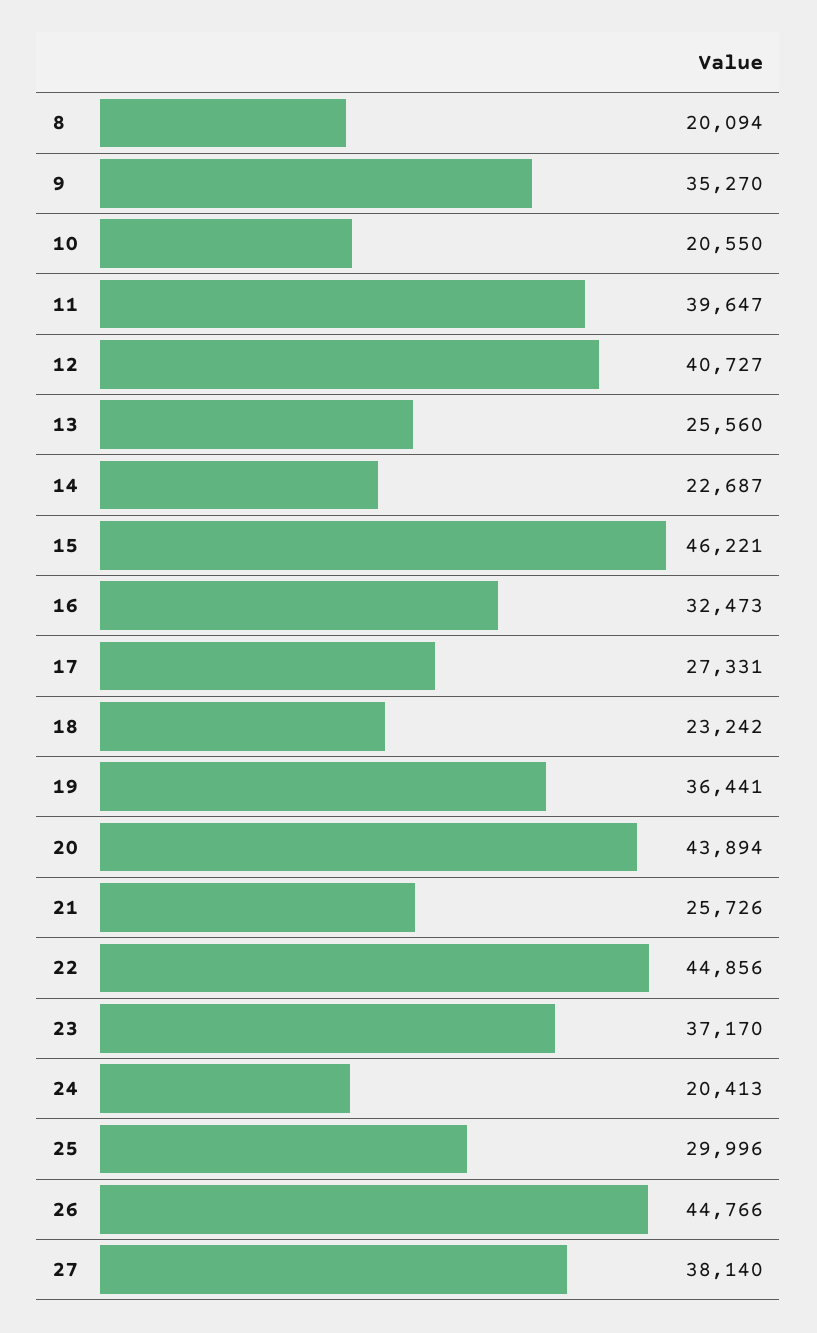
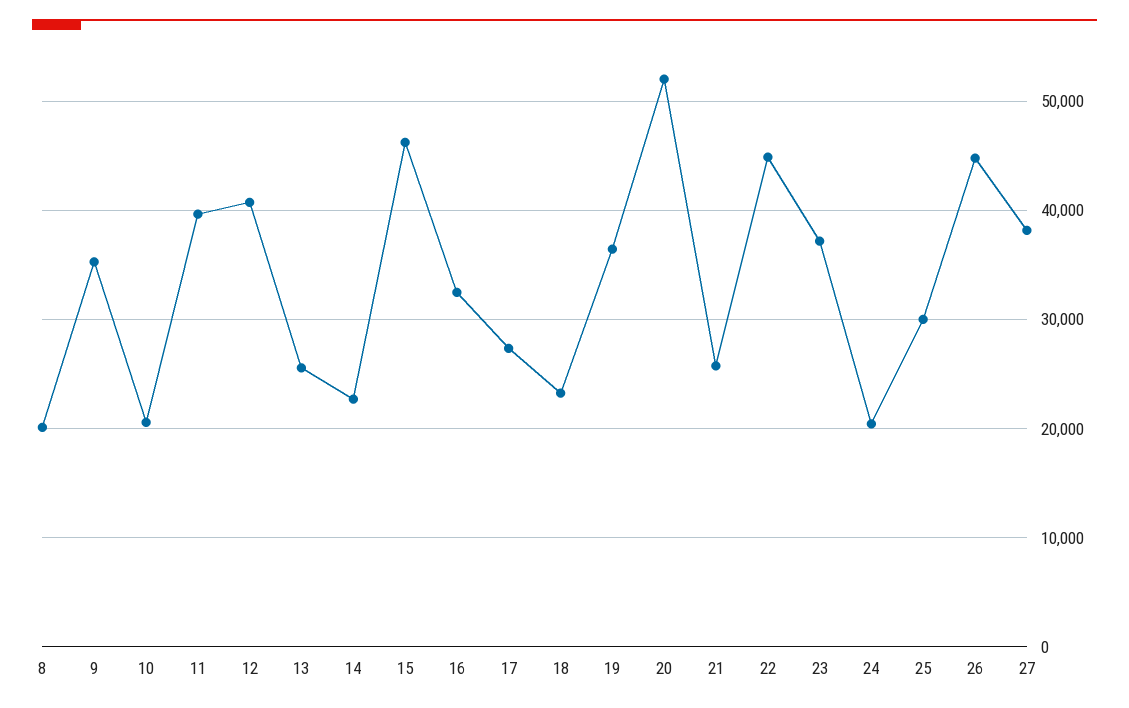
  {
    "8": 20094,
    "9": 35270,
    "10": 20550,
    "11": 39647,
    "12": 40727,
    "13": 25560,
    "14": 22687,
    "15": 46221,
    "16": 32473,
    "17": 27331,
    "18": 23242,
    "19": 36441,
-   "20": 43894,
+   "20": 52000,
    "21": 25726,
    "22": 44856,
    "23": 37170,
    "24": 20413,
    "25": 29996,
    "26": 44766,
    "27": 38140
  }

